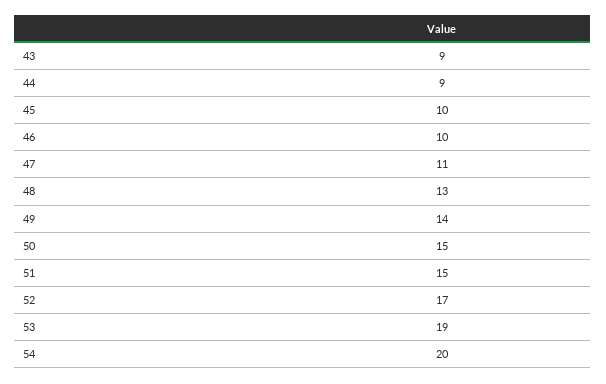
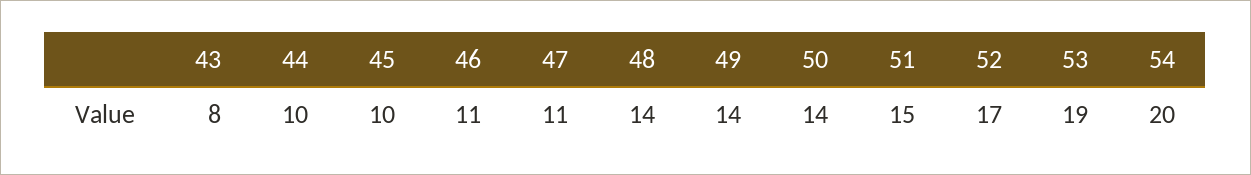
  {
-   "43": 9,
+   "43": 8,
-   "44": 9,
+   "44": 10,
    "45": 10,
-   "46": 10,
+   "46": 11,
    "47": 11,
-   "48": 13,
+   "48": 14,
    "49": 14,
-   "50": 15,
+   "50": 14,
    "51": 15,
    "52": 17,
    "53": 19,
    "54": 20
  }

